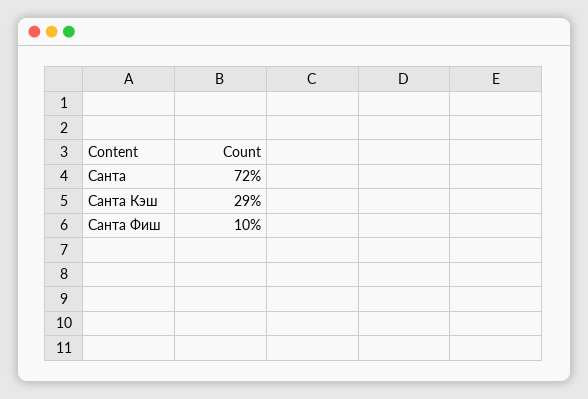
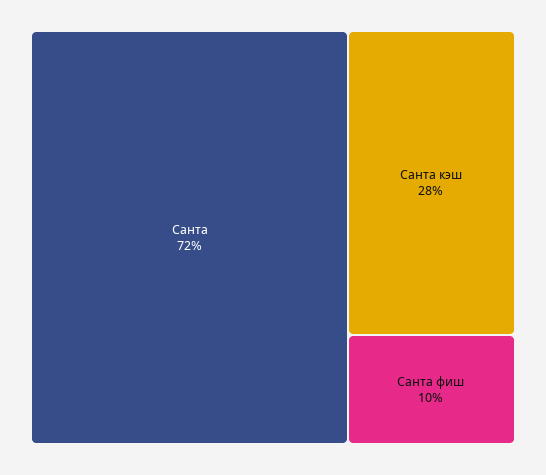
  {
    "Санта": 72,
-   "Санта Кэш": 29,
+   "Санта Кэш": 28,
    "Санта Фиш": 10
  }

